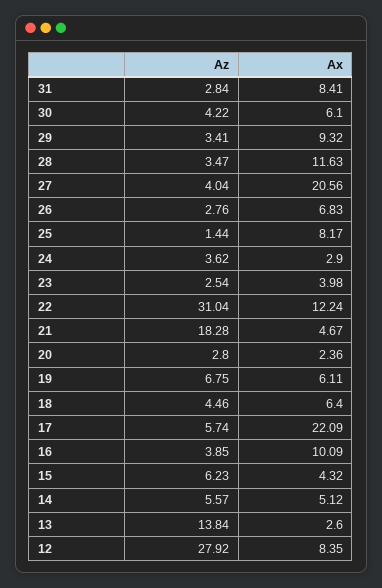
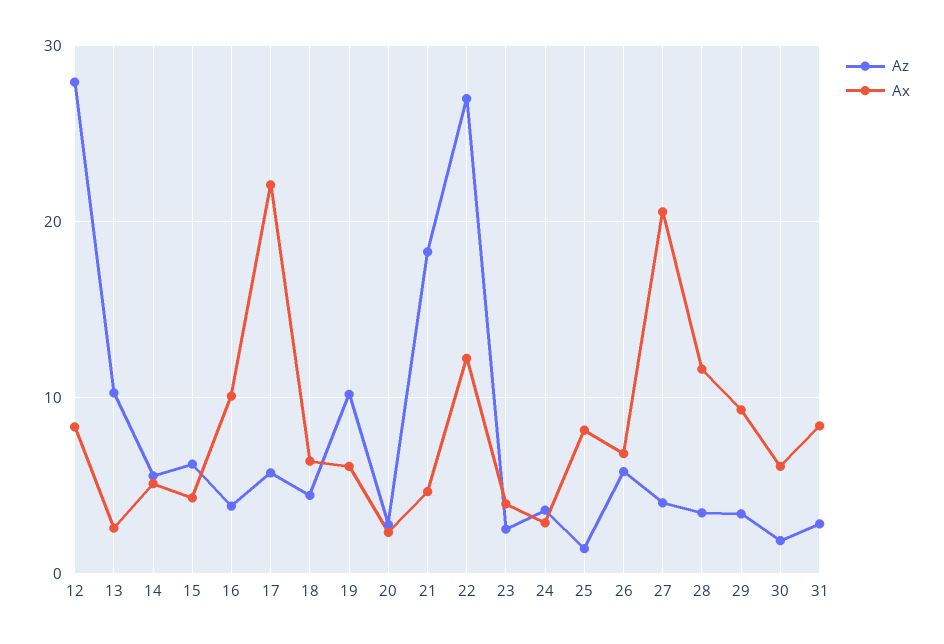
  {
    "Az": {
      "31": 2.84,
-     "30": 4.22,
+     "30": 2,
      "29": 3.41,
      "28": 3.47,
      "27": 4.04,
-     "26": 2.76,
+     "26": 6,
      "25": 1.44,
      "24": 3.62,
      "23": 2.54,
-     "22": 31.04,
+     "22": 27,
      "21": 18.28,
      "20": 2.8,
-     "19": 6.75,
+     "19": 10,
      "18": 4.46,
      "17": 5.74,
      "16": 3.85,
      "15": 6.23,
      "14": 5.57,
-     "13": 13.84,
+     "13": 10,
      "12": 27.92
    },
    "Ax": {
      "31": 8.41,
      "30": 6.1,
      "29": 9.32,
      "28": 11.63,
      "27": 20.56,
      "26": 6.83,
      "25": 8.17,
      "24": 2.9,
      "23": 3.98,
      "22": 12.24,
      "21": 4.67,
      "20": 2.36,
      "19": 6.11,
      "18": 6.4,
      "17": 22.09,
      "16": 10.09,
      "15": 4.32,
      "14": 5.12,
      "13": 2.6,
      "12": 8.35
    }
  }

